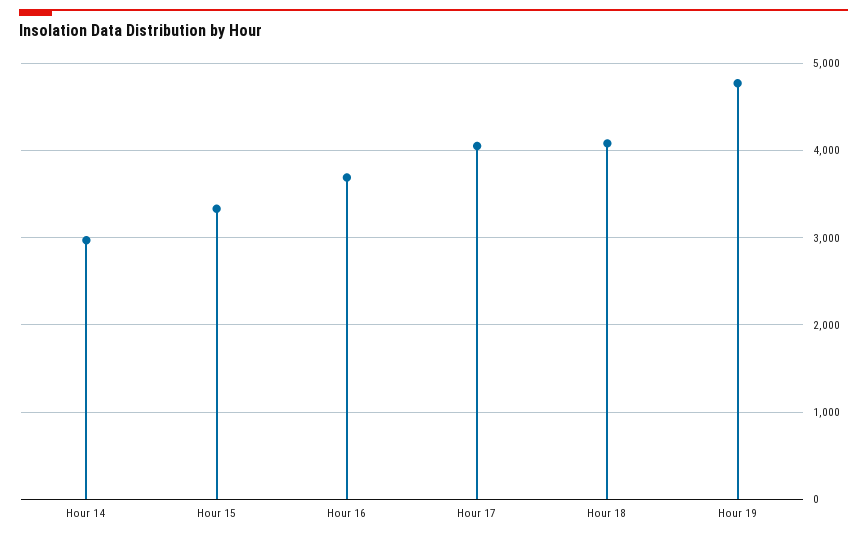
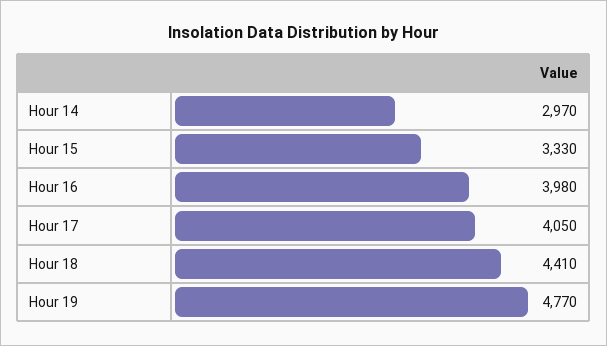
  {
    "Hour 14": 2970,
    "Hour 15": 3330,
-   "Hour 16": 3700,
+   "Hour 16": 3980,
    "Hour 17": 4050,
-   "Hour 18": 4100,
+   "Hour 18": 4410,
    "Hour 19": 4770
  }

